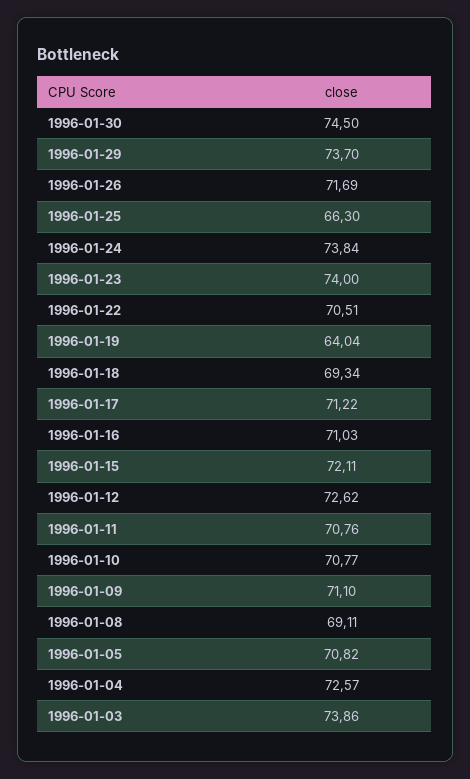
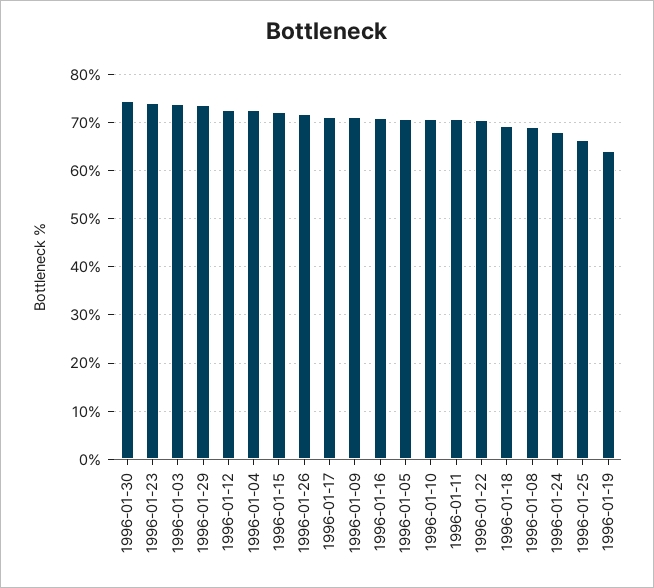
  {
    "1996-01-30": 74.5,
    "1996-01-29": 73.7,
    "1996-01-26": 71.69,
    "1996-01-25": 66.3,
-   "1996-01-24": 73.84,
+   "1996-01-24": 68,
    "1996-01-23": 74,
    "1996-01-22": 70.51,
    "1996-01-19": 64.04,
    "1996-01-18": 69.34,
    "1996-01-17": 71.22,
    "1996-01-16": 71.03,
    "1996-01-15": 72.11,
    "1996-01-12": 72.62,
    "1996-01-11": 70.76,
    "1996-01-10": 70.77,
    "1996-01-09": 71.1,
    "1996-01-08": 69.11,
    "1996-01-05": 70.82,
    "1996-01-04": 72.57,
    "1996-01-03": 73.86
  }

